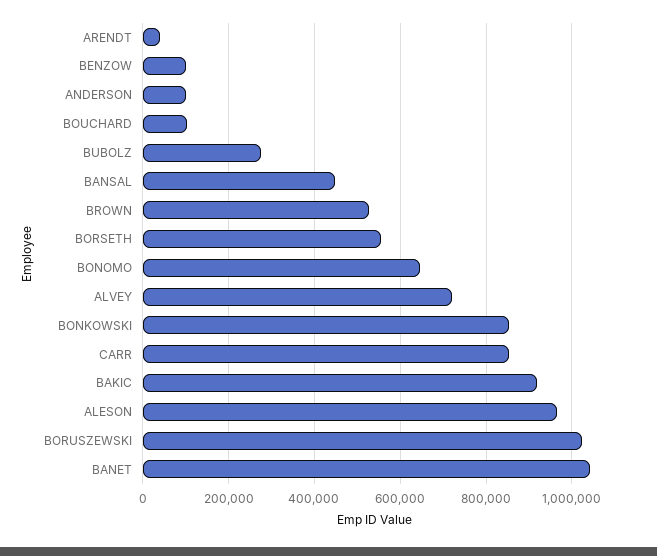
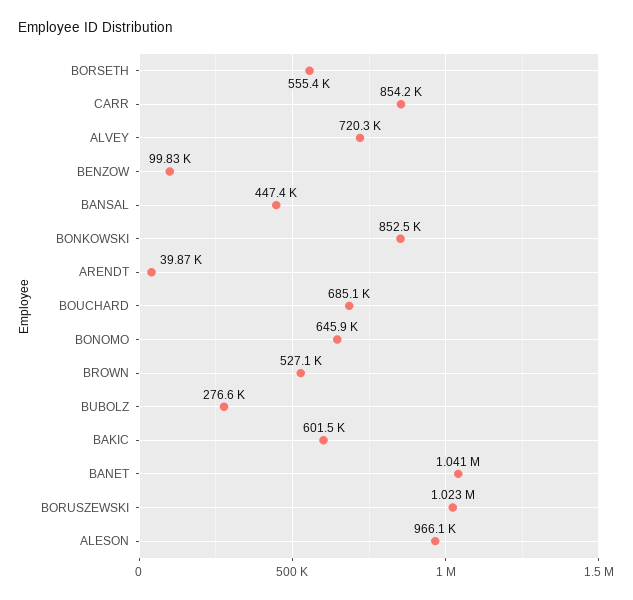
  {
    "ARENDT": 39870,
    "BENZOW": 99830,
-   "ANDERSON": 100000,
-   "BOUCHARD": 100000,
+   "BOUCHARD": 685100,
    "BUBOLZ": 276600,
    "BANSAL": 447400,
    "BROWN": 527100,
    "BORSETH": 555400,
    "BONOMO": 645900,
    "ALVEY": 720300,
    "BONKOWSKI": 852500,
    "CARR": 854200,
-   "BAKIC": 920000,
+   "BAKIC": 601500,
    "ALESON": 966100,
    "BORUSZEWSKI": 1023000,
    "BANET": 1041000
  }

